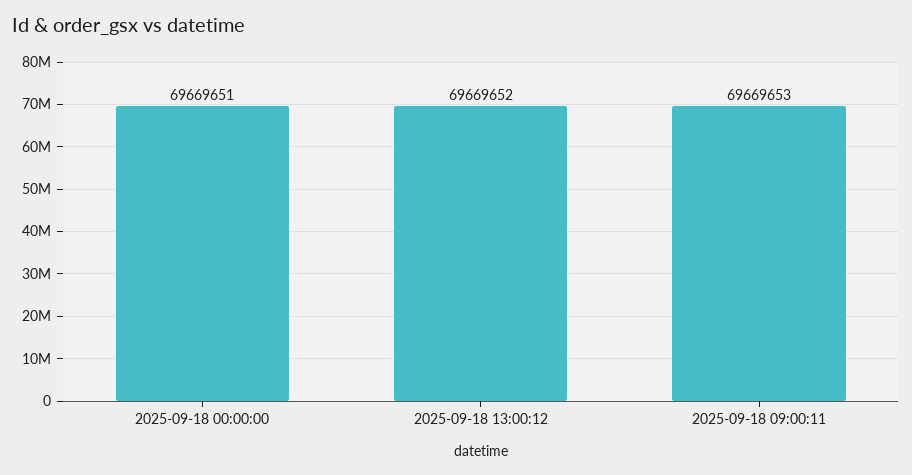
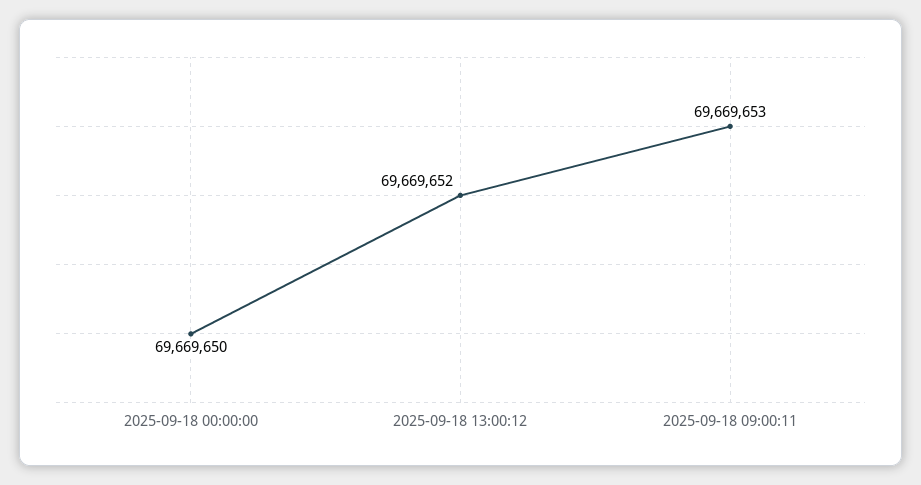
  {
-   "2025-09-18 00:00:00": 69669651,
+   "2025-09-18 00:00:00": 69669650,
    "2025-09-18 13:00:12": 69669652,
    "2025-09-18 09:00:11": 69669653
  }

